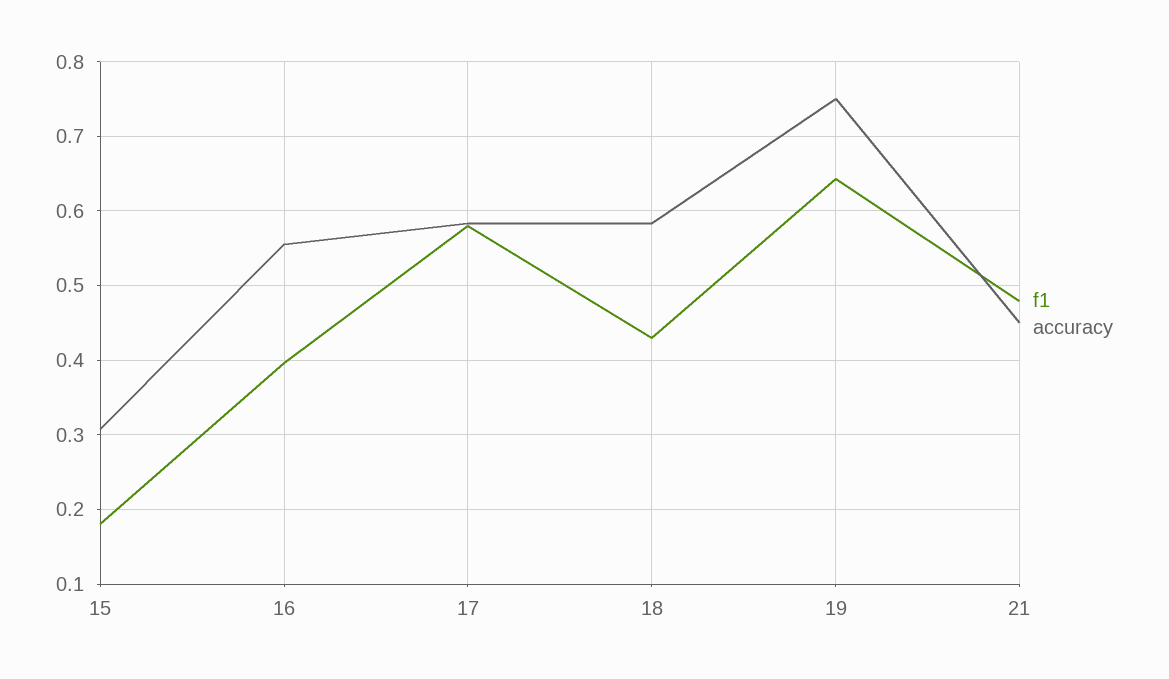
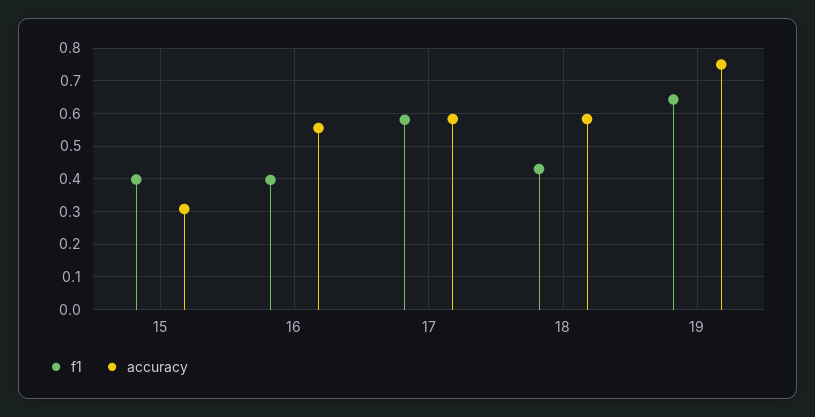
  {
    "f1": {
-     "15": 0.18,
+     "15": 0.4,
      "16": 0.4,
      "17": 0.58,
      "18": 0.43,
-     "19": 0.64,
+     "19": 0.64
-     "21": 0.48
    },
    "accuracy": {
      "15": 0.31,
      "16": 0.56,
      "17": 0.58,
      "18": 0.58,
-     "19": 0.75,
+     "19": 0.75
-     "21": 0.45
    }
  }

